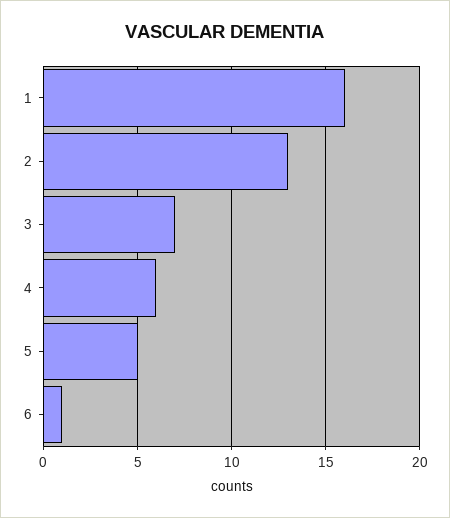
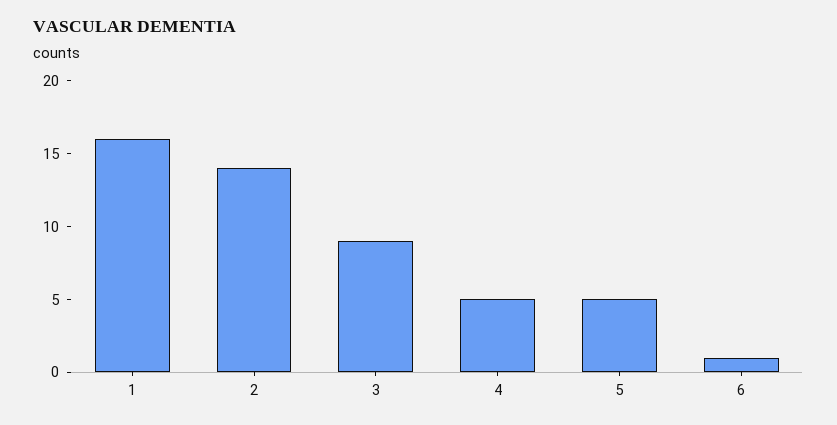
  {
    "1": 16,
-   "2": 13,
+   "2": 14,
-   "3": 7,
+   "3": 9,
-   "4": 6,
+   "4": 5,
    "5": 5,
    "6": 1
  }

